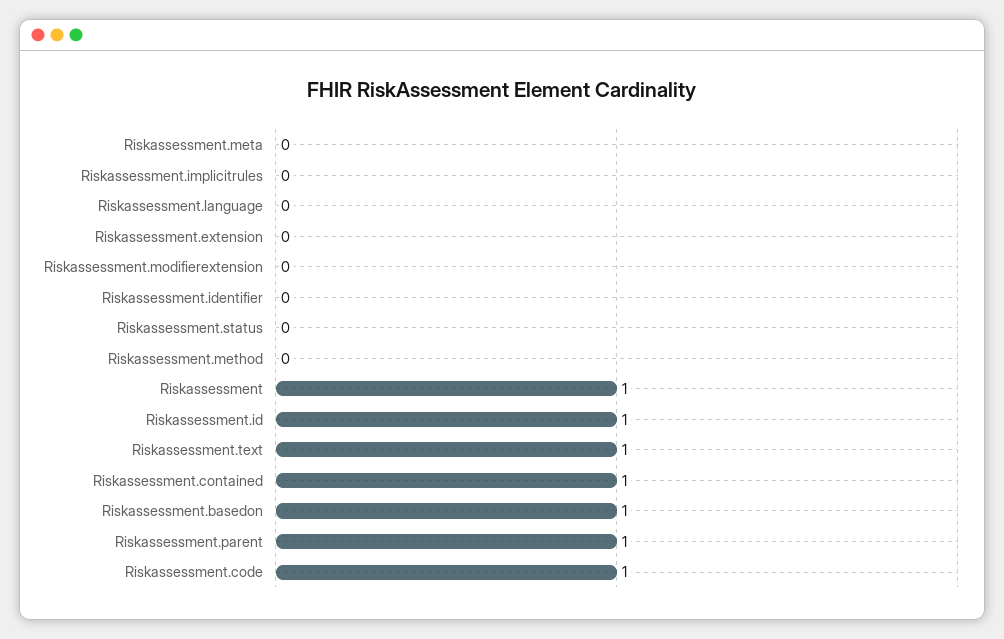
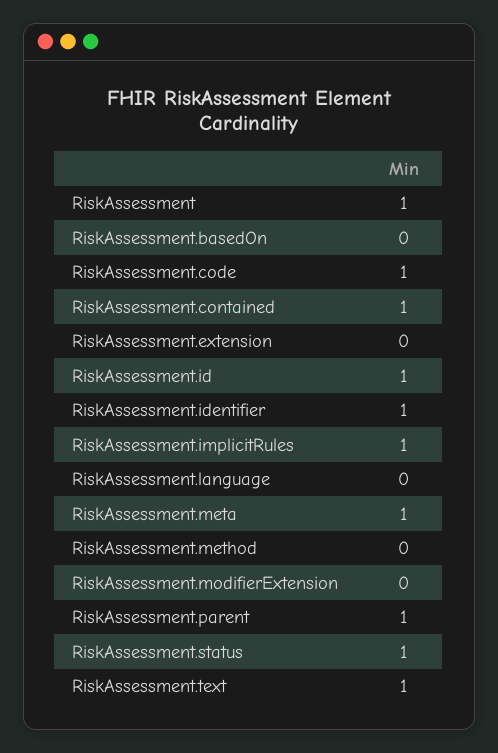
  {
-   "Riskassessment.meta": 0,
+   "Riskassessment.meta": 1,
-   "Riskassessment.implicitrules": 0,
+   "Riskassessment.implicitrules": 1,
    "Riskassessment.language": 0,
    "Riskassessment.extension": 0,
    "Riskassessment.modifierextension": 0,
-   "Riskassessment.identifier": 0,
+   "Riskassessment.identifier": 1,
-   "Riskassessment.status": 0,
+   "Riskassessment.status": 1,
    "Riskassessment.method": 0,
    "Riskassessment": 1,
    "Riskassessment.id": 1,
    "Riskassessment.text": 1,
    "Riskassessment.contained": 1,
-   "Riskassessment.basedon": 1,
+   "Riskassessment.basedon": 0,
    "Riskassessment.parent": 1,
    "Riskassessment.code": 1
  }

